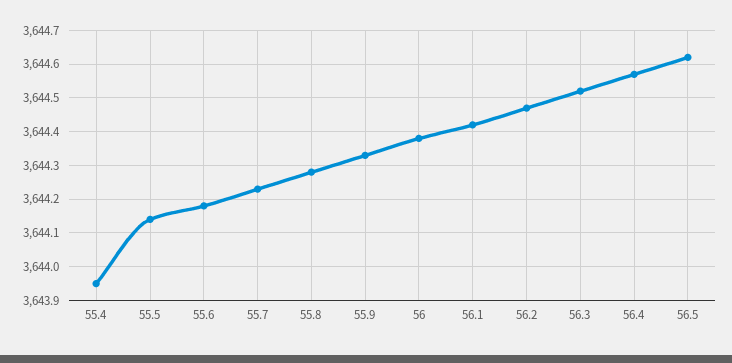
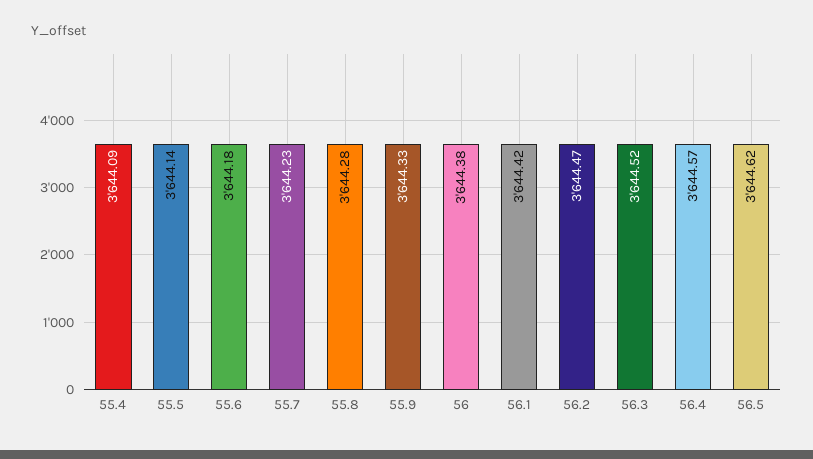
  {
-   "55.4": 3643.95,
+   "55.4": 3644.09,
    "55.5": 3644.14,
    "55.6": 3644.18,
    "55.7": 3644.23,
    "55.8": 3644.28,
    "55.9": 3644.33,
    "56": 3644.38,
    "56.1": 3644.42,
    "56.2": 3644.47,
    "56.3": 3644.52,
    "56.4": 3644.57,
    "56.5": 3644.62
  }

